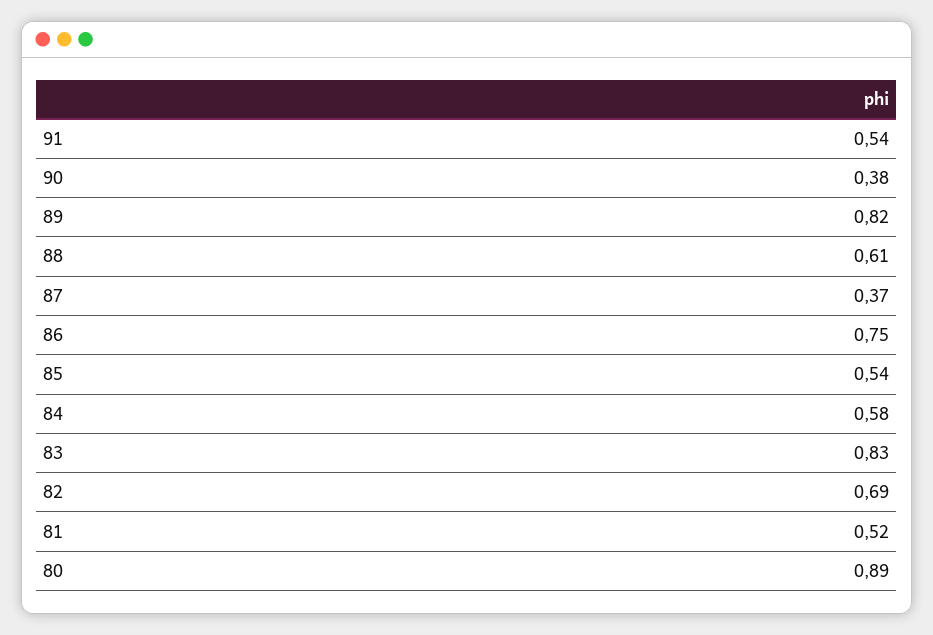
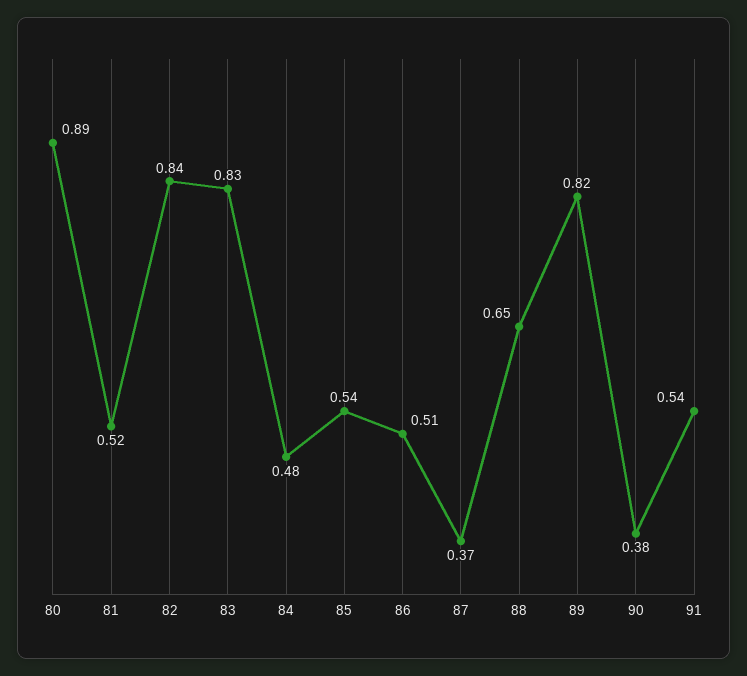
  {
    "91": 0.54,
    "90": 0.38,
    "89": 0.82,
-   "88": 0.61,
+   "88": 0.65,
    "87": 0.37,
-   "86": 0.75,
+   "86": 0.51,
    "85": 0.54,
-   "84": 0.58,
+   "84": 0.48,
    "83": 0.83,
-   "82": 0.69,
+   "82": 0.84,
    "81": 0.52,
    "80": 0.89
  }

